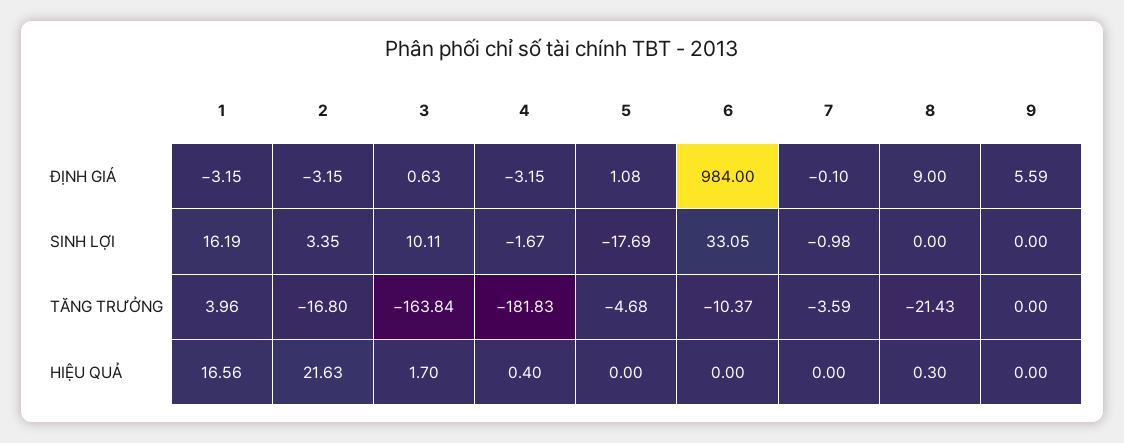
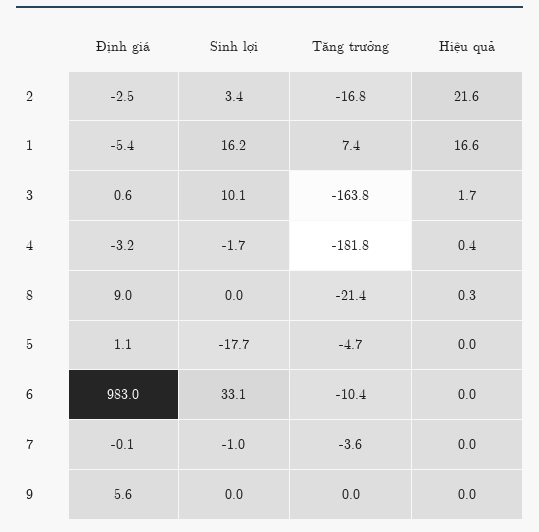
  {
    "1": {
-     "ĐỊNH GIÁ": -3.15,
+     "ĐỊNH GIÁ": -5.4,
      "SINH LỢI": 16.19,
-     "TĂNG TRƯỞNG": 3.96,
+     "TĂNG TRƯỞNG": 7.4,
      "HIỆU QUẢ": 16.56
    },
    "2": {
-     "ĐỊNH GIÁ": -3.15,
+     "ĐỊNH GIÁ": -2.5,
      "SINH LỢI": 3.35,
      "TĂNG TRƯỞNG": -16.8,
      "HIỆU QUẢ": 21.63
    },
    "3": {
      "ĐỊNH GIÁ": 0.63,
      "SINH LỢI": 10.11,
      "TĂNG TRƯỞNG": -163.84,
      "HIỆU QUẢ": 1.7
    },
    "4": {
      "ĐỊNH GIÁ": -3.15,
      "SINH LỢI": -1.67,
      "TĂNG TRƯỞNG": -181.83,
      "HIỆU QUẢ": 0.4
    },
    "5": {
      "ĐỊNH GIÁ": 1.08,
      "SINH LỢI": -17.69,
      "TĂNG TRƯỞNG": -4.68,
      "HIỆU QUẢ": 0
    },
    "6": {
-     "ĐỊNH GIÁ": 984,
+     "ĐỊNH GIÁ": 983,
      "SINH LỢI": 33.05,
      "TĂNG TRƯỞNG": -10.37,
      "HIỆU QUẢ": 0
    },
    "7": {
      "ĐỊNH GIÁ": -0.1,
      "SINH LỢI": -0.98,
      "TĂNG TRƯỞNG": -3.59,
      "HIỆU QUẢ": 0
    },
    "8": {
      "ĐỊNH GIÁ": 9,
      "SINH LỢI": 0,
      "TĂNG TRƯỞNG": -21.43,
      "HIỆU QUẢ": 0.3
    },
    "9": {
      "ĐỊNH GIÁ": 5.59,
      "SINH LỢI": 0,
      "TĂNG TRƯỞNG": 0,
      "HIỆU QUẢ": 0
    }
  }

